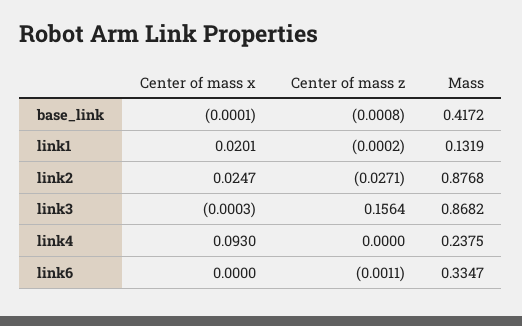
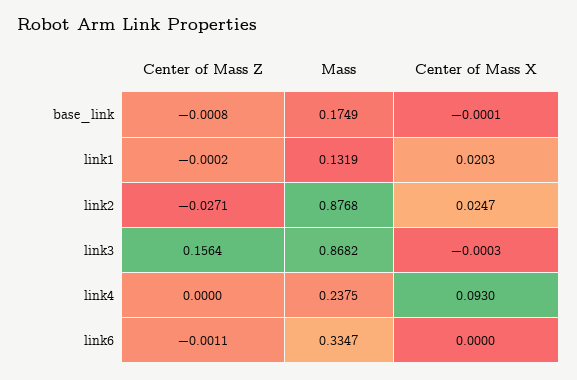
  {
    "Center of mass x": {
      "base_link": -0.0001,
-     "link1": 0.0201,
+     "link1": 0.0203,
      "link2": 0.0247,
      "link3": -0.0003,
      "link4": 0.093,
      "link6": 0
    },
    "Center of mass z": {
      "base_link": -0.0008,
      "link1": -0.0002,
      "link2": -0.0271,
      "link3": 0.1564,
      "link4": 0,
      "link6": -0.0011
    },
    "Mass": {
-     "base_link": 0.4172,
+     "base_link": 0.1749,
      "link1": 0.1319,
      "link2": 0.8768,
      "link3": 0.8682,
      "link4": 0.2375,
      "link6": 0.3347
    }
  }

